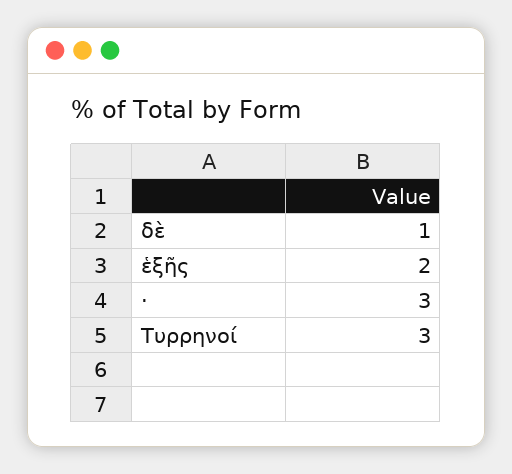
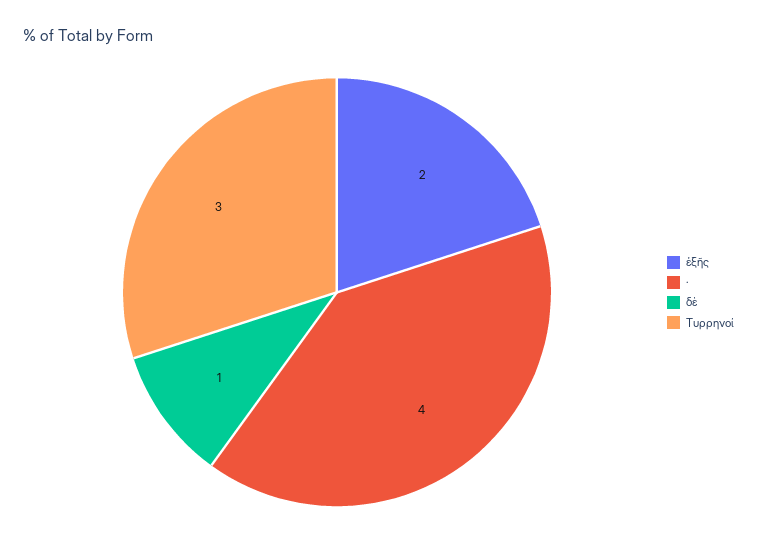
  {
    "δὲ": 1,
    "ἑξῆς": 2,
-   "·": 3,
+   "·": 4,
    "Τυρρηνοί": 3
  }

